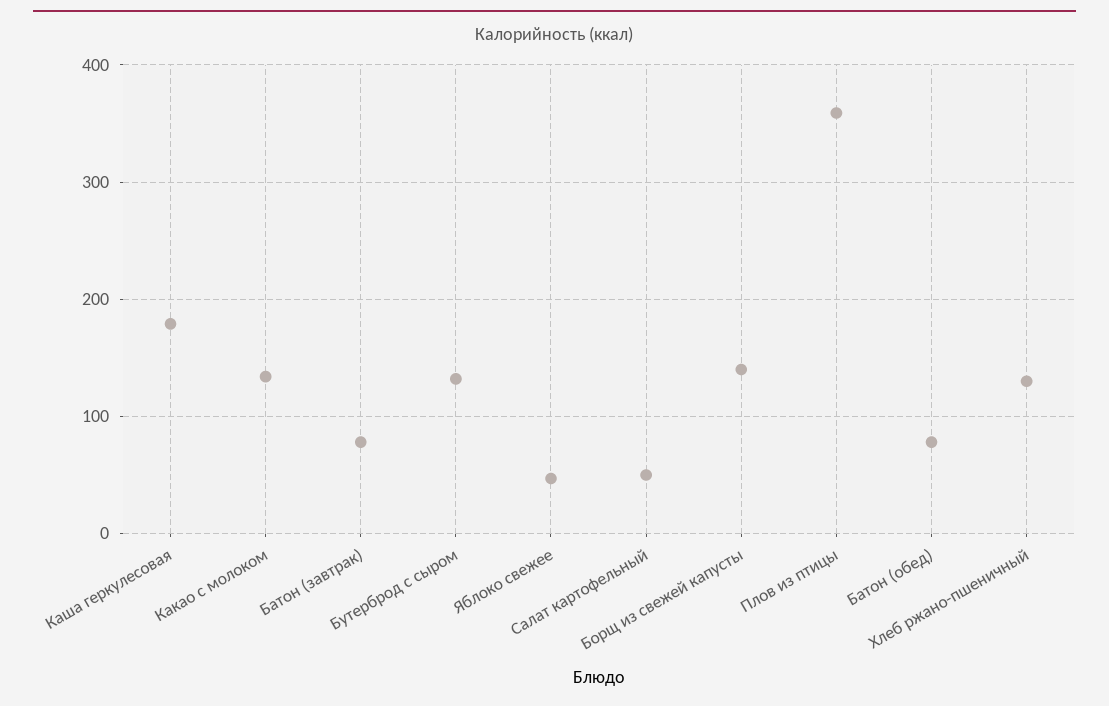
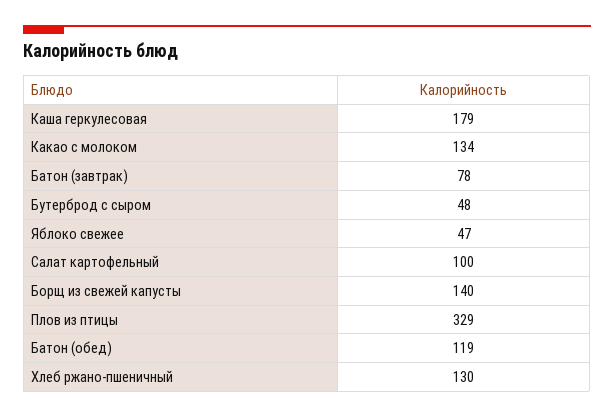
  {
    "Каша геркулесовая": 179,
    "Какао с молоком": 134,
    "Батон (завтрак)": 78,
-   "Бутерброд с сыром": 130,
+   "Бутерброд с сыром": 48,
    "Яблоко свежее": 47,
-   "Салат картофельный": 50,
+   "Салат картофельный": 100,
    "Борщ из свежей капусты": 140,
-   "Плов из птицы": 360,
+   "Плов из птицы": 329,
-   "Батон (обед)": 80,
+   "Батон (обед)": 119,
    "Хлеб ржано-пшеничный": 130
  }

